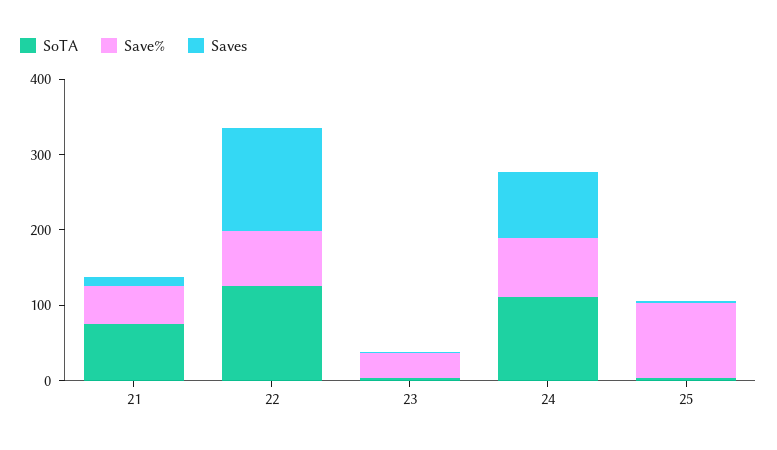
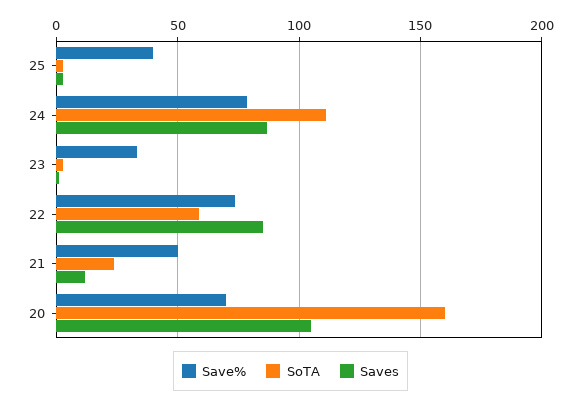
  {
    "SoTA": {
-     "21": 80,
+     "21": 25,
-     "22": 120,
+     "22": 60,
      "23": 5,
      "24": 110,
-     "25": 5
+     "25": 5,
+     "20": 160
    },
    "Save%": {
      "21": 50,
      "22": 75,
      "23": 35,
      "24": 80,
-     "25": 100
+     "25": 40,
+     "20": 70
    },
    "Saves": {
      "21": 10,
-     "22": 140,
+     "22": 85,
      "23": 0,
      "24": 85,
-     "25": 5
+     "25": 5,
+     "20": 105
    }
  }

